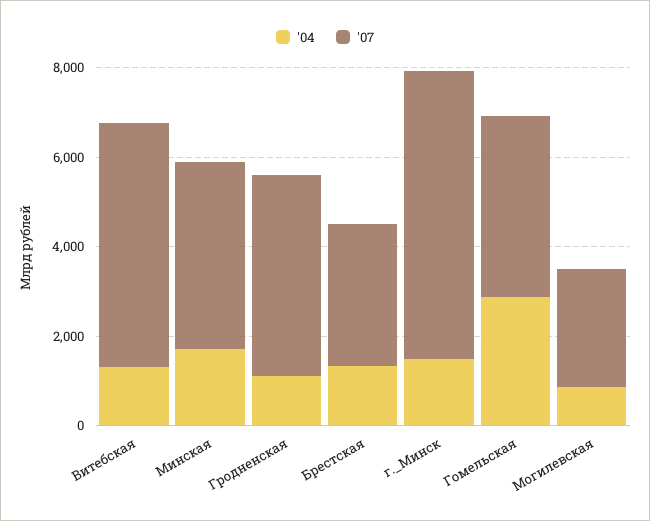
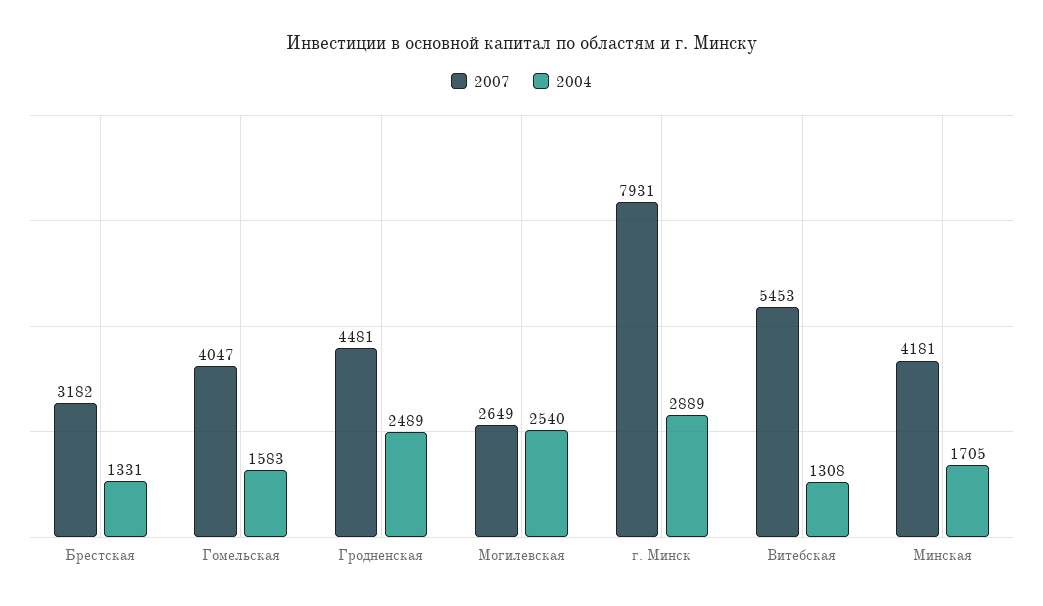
  {
    "'04": {
      "Витебская": 1308,
      "Минская": 1705,
-     "Гродненская": 1000,
+     "Гродненская": 2489,
      "Брестская": 1331,
-     "г._Минск": 1500,
+     "г._Минск": 2889,
-     "Гомельская": 3000,
+     "Гомельская": 1583,
-     "Могилевская": 1000
+     "Могилевская": 2540
    },
    "'07": {
      "Витебская": 5453,
      "Минская": 4181,
      "Гродненская": 4481,
      "Брестская": 3182,
-     "г._Минск": 6500,
+     "г._Минск": 7931,
      "Гомельская": 4047,
      "Могилевская": 2649
    }
  }

